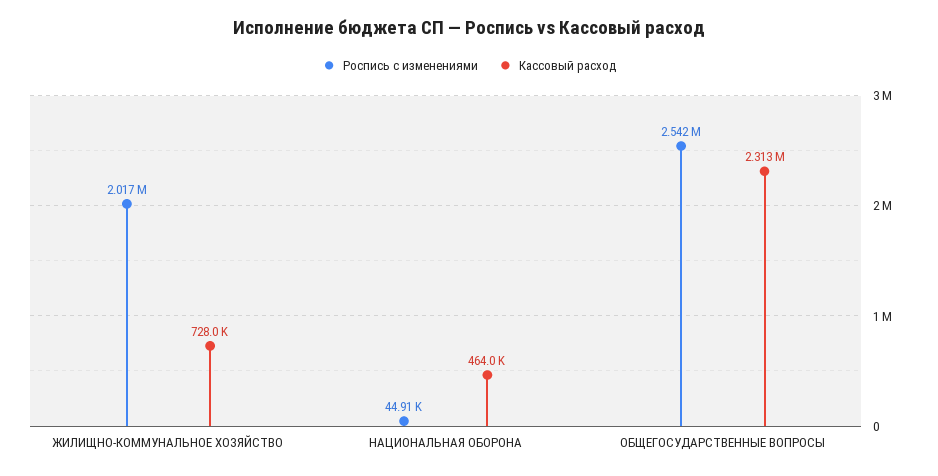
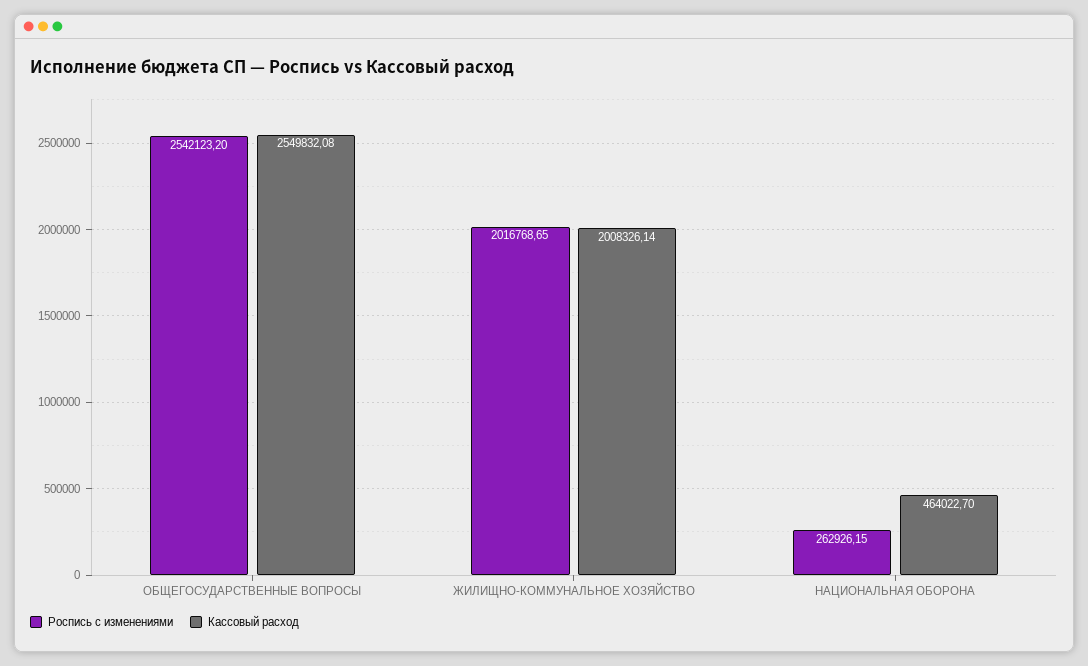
  {
    "Роспись с изменениями": {
      "ЖИЛИЩНО-КОММУНАЛЬНОЕ ХОЗЯЙСТВО": 2016768.65,
-     "НАЦИОНАЛЬНАЯ ОБОРОНА": 44910,
+     "НАЦИОНАЛЬНАЯ ОБОРОНА": 262926.15,
      "ОБЩЕГОСУДАРСТВЕННЫЕ ВОПРОСЫ": 2542123.2
    },
    "Кассовый расход": {
-     "ЖИЛИЩНО-КОММУНАЛЬНОЕ ХОЗЯЙСТВО": 728000,
+     "ЖИЛИЩНО-КОММУНАЛЬНОЕ ХОЗЯЙСТВО": 2008326.14,
      "НАЦИОНАЛЬНАЯ ОБОРОНА": 464022.7,
-     "ОБЩЕГОСУДАРСТВЕННЫЕ ВОПРОСЫ": 2313000
+     "ОБЩЕГОСУДАРСТВЕННЫЕ ВОПРОСЫ": 2549832.08
    }
  }

